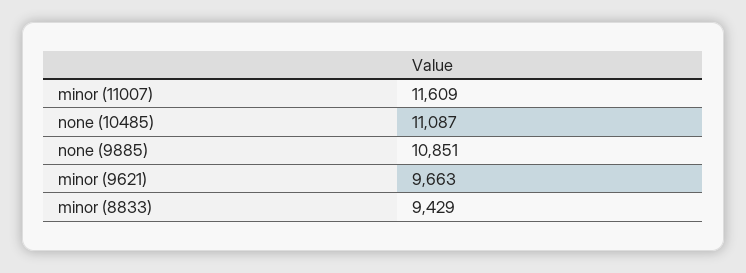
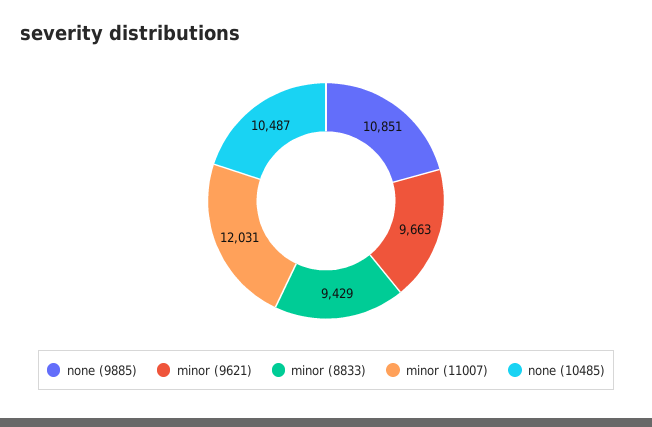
  {
-   "minor (11007)": 11609,
+   "minor (11007)": 12031,
-   "none (10485)": 11087,
+   "none (10485)": 10487,
    "none (9885)": 10851,
    "minor (9621)": 9663,
    "minor (8833)": 9429
  }

